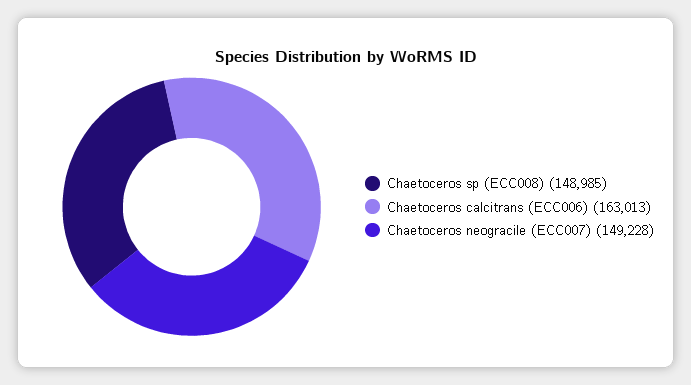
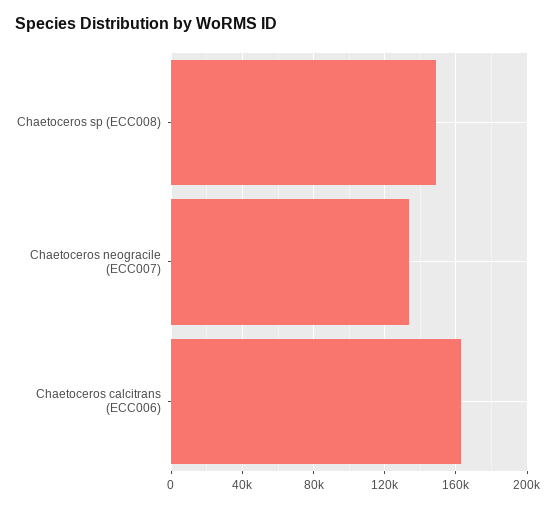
  {
    "Chaetoceros sp (ECC008)": 148985,
    "Chaetoceros calcitrans (ECC006)": 163013,
-   "Chaetoceros neogracile (ECC007)": 149228
+   "Chaetoceros neogracile (ECC007)": 135000
  }

